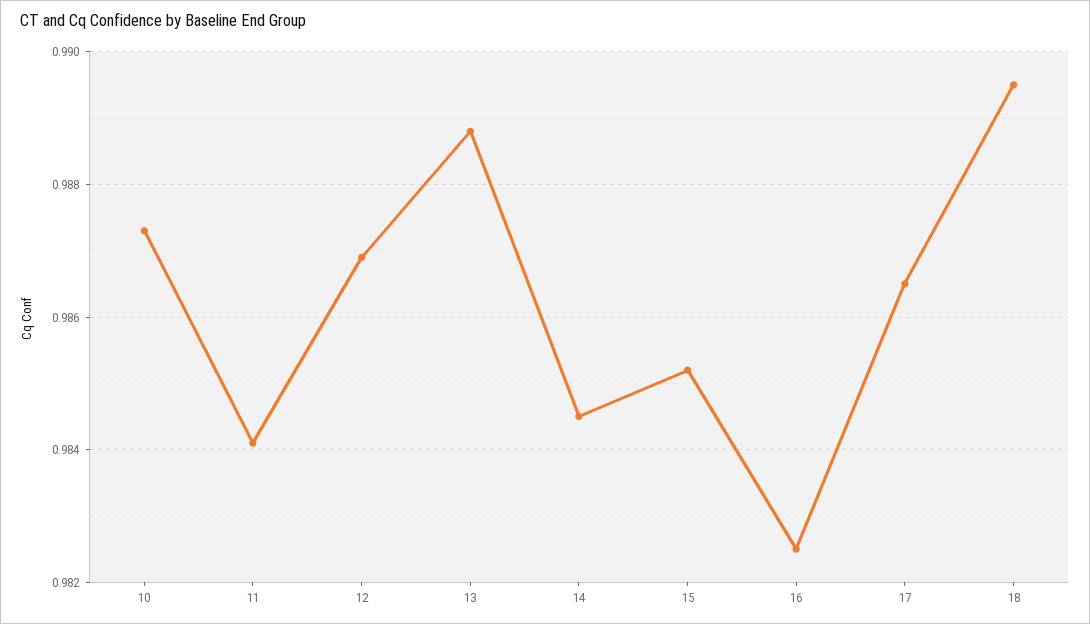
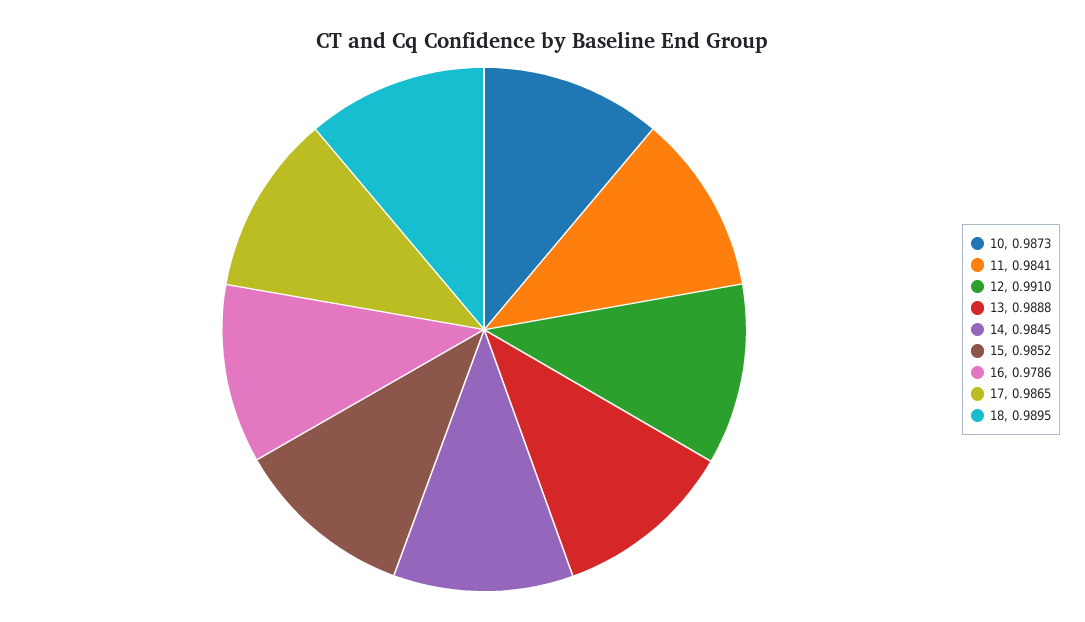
  {
    "10": 0.9873,
    "11": 0.9841,
-   "12": 0.987,
+   "12": 0.991,
    "13": 0.9888,
    "14": 0.9845,
    "15": 0.9852,
-   "16": 0.9825,
+   "16": 0.9786,
    "17": 0.9865,
    "18": 0.9895
  }

